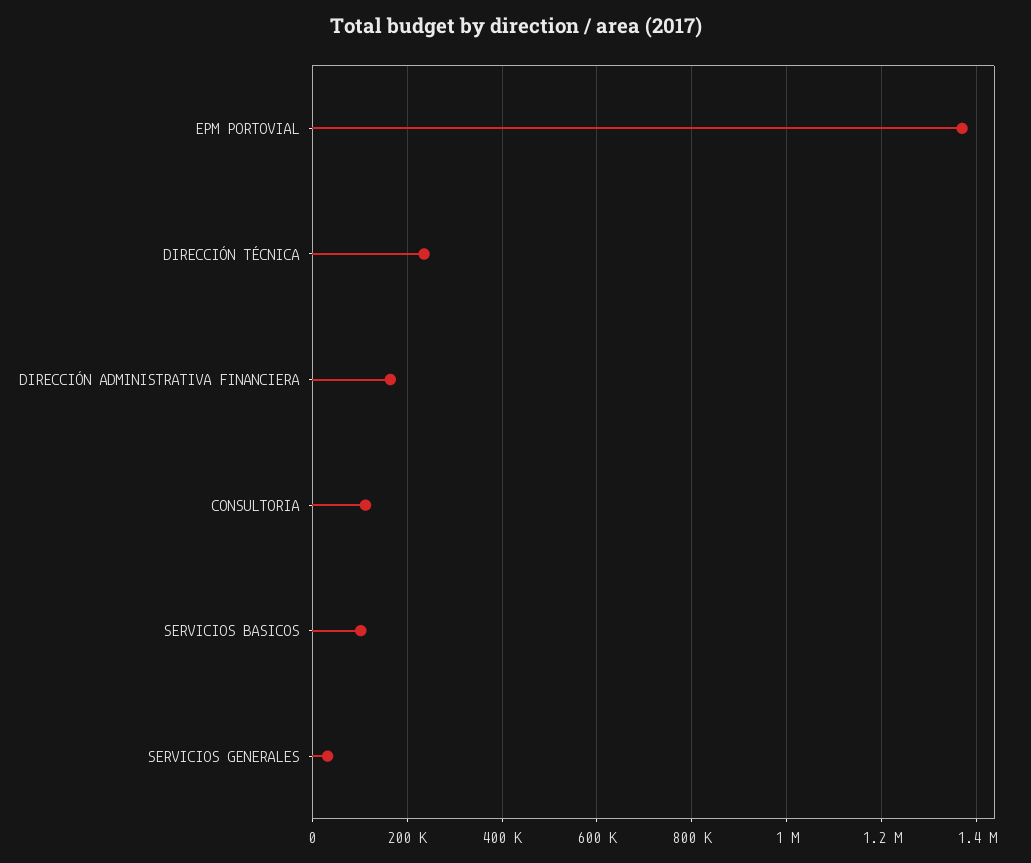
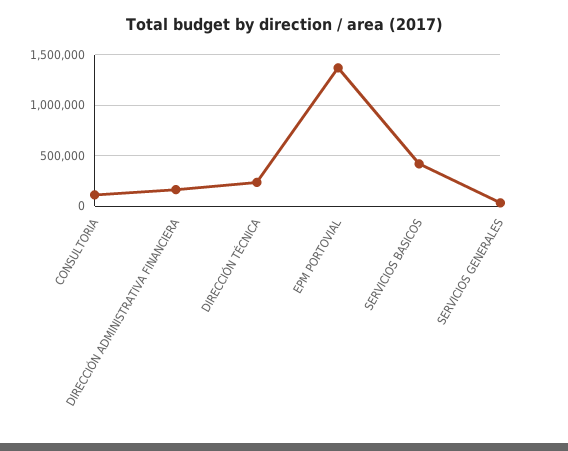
  {
    "EPM PORTOVIAL": 1360000,
    "DIRECCIÓN TÉCNICA": 240000,
    "DIRECCIÓN ADMINISTRATIVA FINANCIERA": 160000,
    "CONSULTORIA": 120000,
-   "SERVICIOS BASICOS": 100000,
+   "SERVICIOS BASICOS": 400000,
    "SERVICIOS GENERALES": 40000
  }

